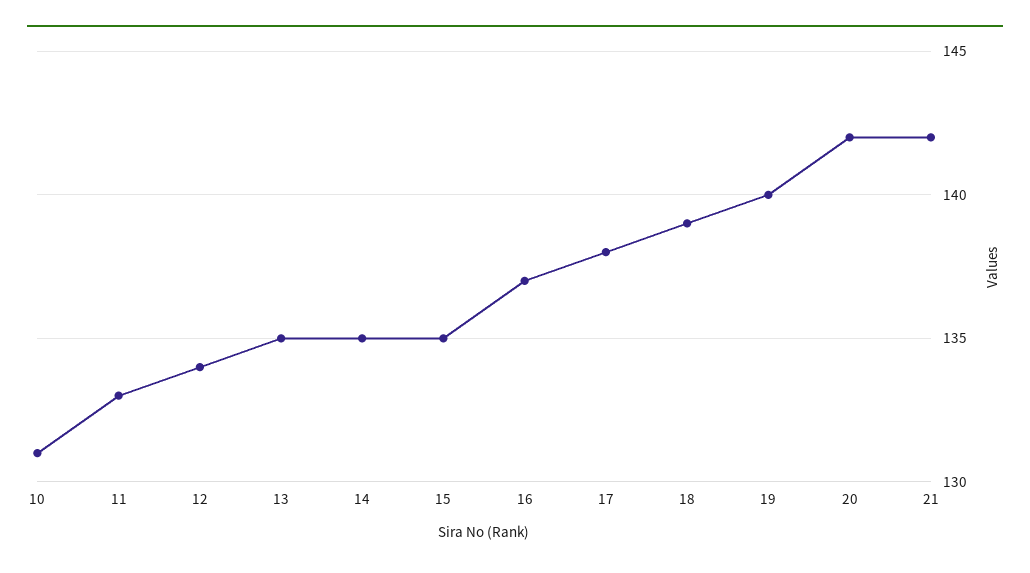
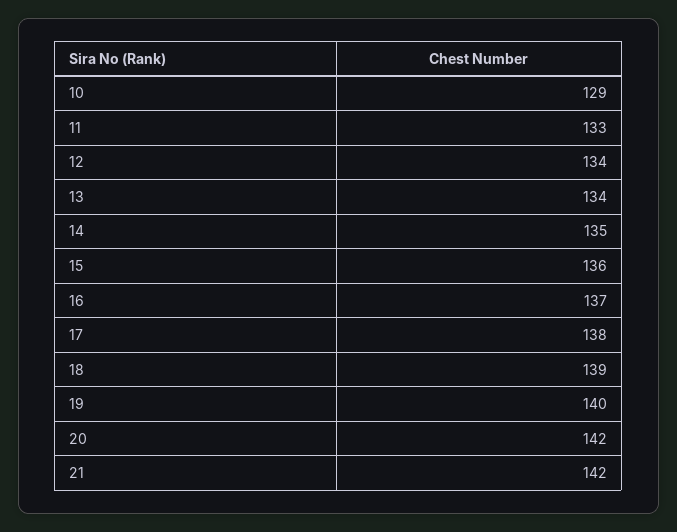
  {
-   "10": 131,
+   "10": 129,
    "11": 133,
    "12": 134,
-   "13": 135,
+   "13": 134,
    "14": 135,
-   "15": 135,
+   "15": 136,
    "16": 137,
    "17": 138,
    "18": 139,
    "19": 140,
    "20": 142,
    "21": 142
  }

